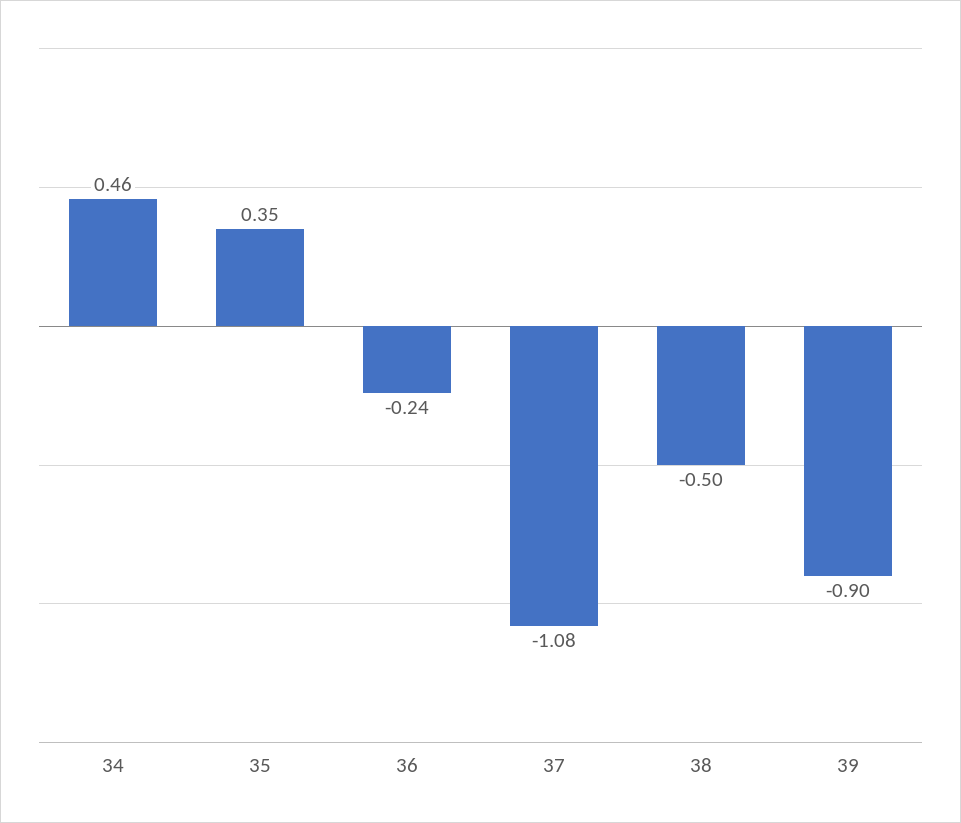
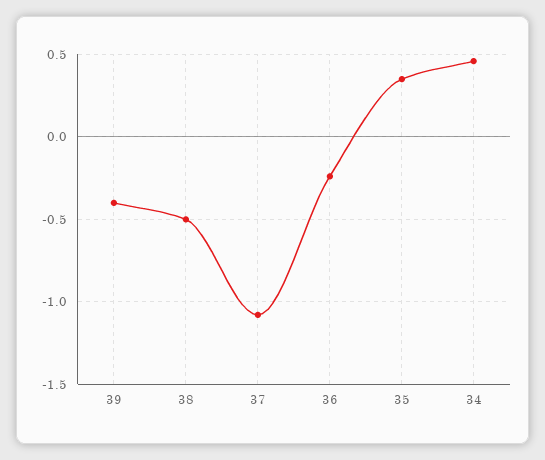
  {
    "34": 0.46,
    "35": 0.35,
    "36": -0.24,
    "37": -1.08,
    "38": -0.5,
-   "39": -0.9
+   "39": -0.4
  }

